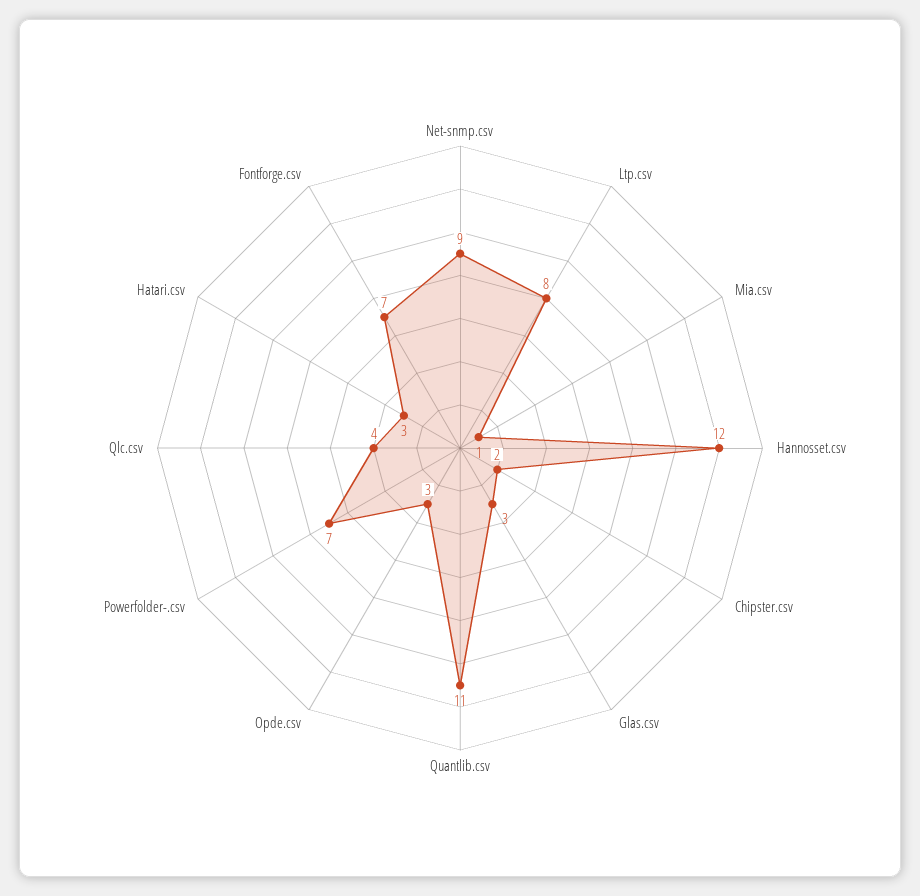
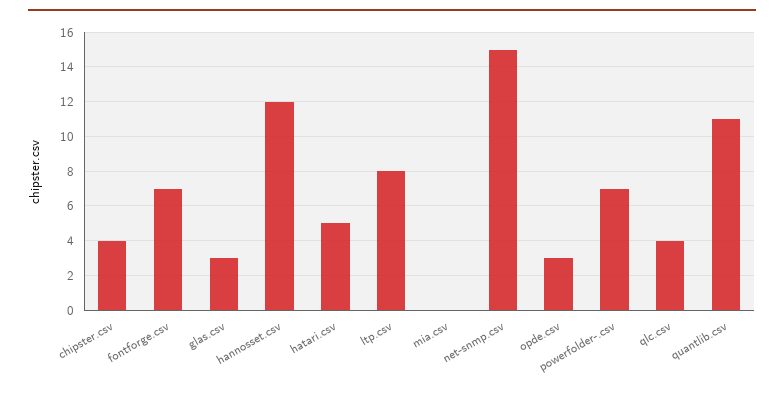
  {
-   "Net-snmp.csv": 9,
+   "Net-snmp.csv": 15,
    "Ltp.csv": 8,
-   "Mia.csv": 1,
+   "Mia.csv": 0,
    "Hannosset.csv": 12,
-   "Chipster.csv": 2,
+   "Chipster.csv": 4,
    "Glas.csv": 3,
    "Quantlib.csv": 11,
    "Opde.csv": 3,
    "Powerfolder-.csv": 7,
    "Qlc.csv": 4,
-   "Hatari.csv": 3,
+   "Hatari.csv": 5,
    "Fontforge.csv": 7
  }

